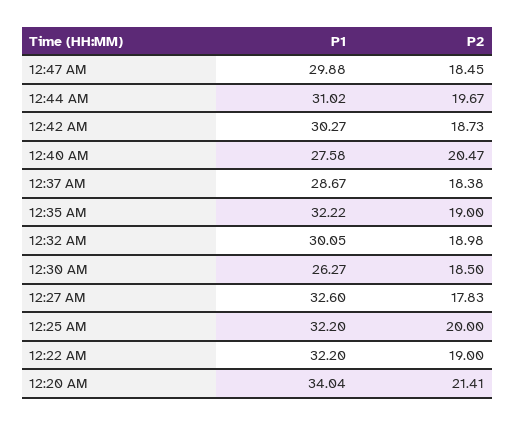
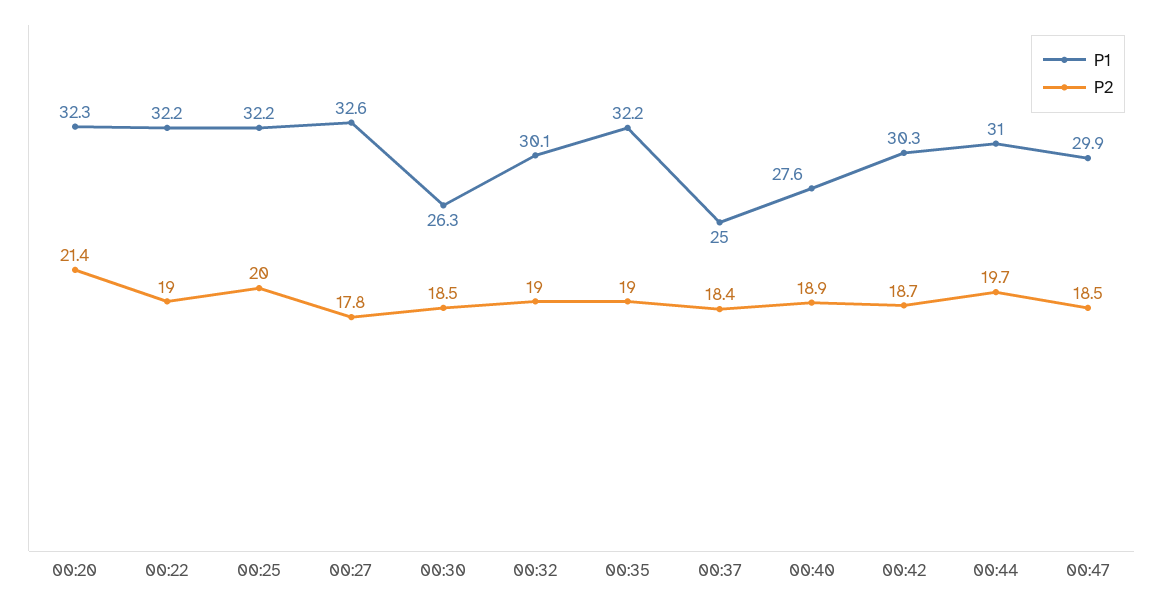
  {
    "P1": {
      "12:47 AM": 29.88,
      "12:44 AM": 31.02,
      "12:42 AM": 30.27,
      "12:40 AM": 27.58,
-     "12:37 AM": 28.67,
+     "12:37 AM": 25,
      "12:35 AM": 32.22,
      "12:32 AM": 30.05,
      "12:30 AM": 26.27,
      "12:27 AM": 32.6,
      "12:25 AM": 32.2,
      "12:22 AM": 32.2,
-     "12:20 AM": 34.04
+     "12:20 AM": 32.3
    },
    "P2": {
      "12:47 AM": 18.45,
      "12:44 AM": 19.67,
      "12:42 AM": 18.73,
-     "12:40 AM": 20.47,
+     "12:40 AM": 18.9,
      "12:37 AM": 18.38,
      "12:35 AM": 19,
      "12:32 AM": 18.98,
      "12:30 AM": 18.5,
      "12:27 AM": 17.83,
      "12:25 AM": 20,
      "12:22 AM": 19,
      "12:20 AM": 21.41
    }
  }

